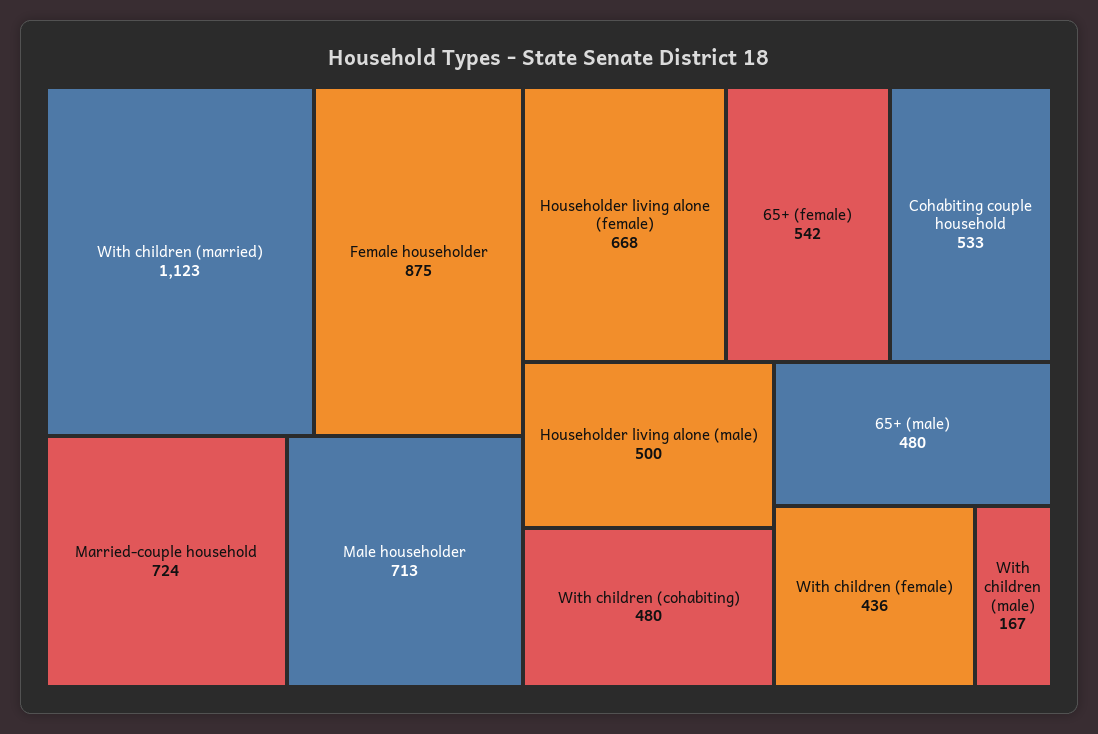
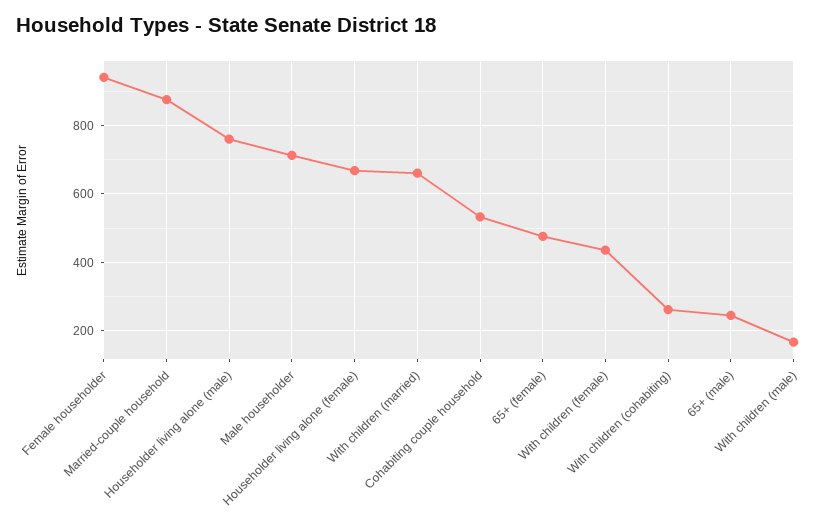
  {
-   "With children (married)": 1123,
+   "With children (married)": 660,
-   "Female householder": 875,
+   "Female householder": 940,
-   "Married-couple household": 724,
+   "Married-couple household": 880,
    "Male householder": 713,
    "Householder living alone (female)": 668,
-   "65+ (female)": 542,
+   "65+ (female)": 480,
    "Cohabiting couple household": 533,
-   "Householder living alone (male)": 500,
+   "Householder living alone (male)": 760,
-   "With children (cohabiting)": 480,
+   "With children (cohabiting)": 260,
-   "65+ (male)": 480,
+   "65+ (male)": 240,
    "With children (female)": 436,
    "With children (male)": 167
  }

